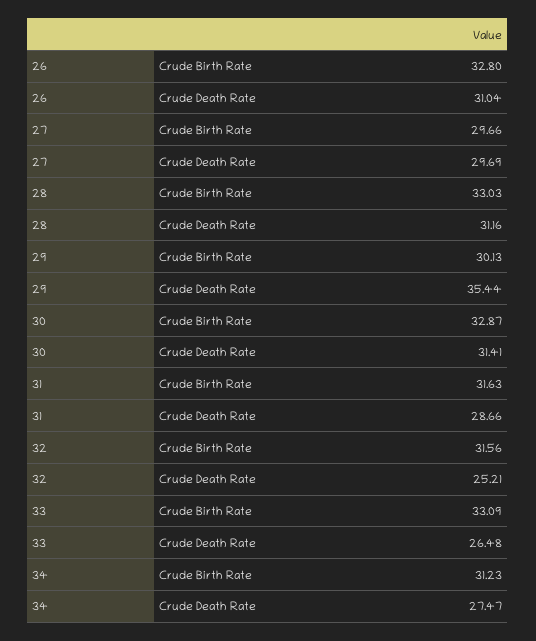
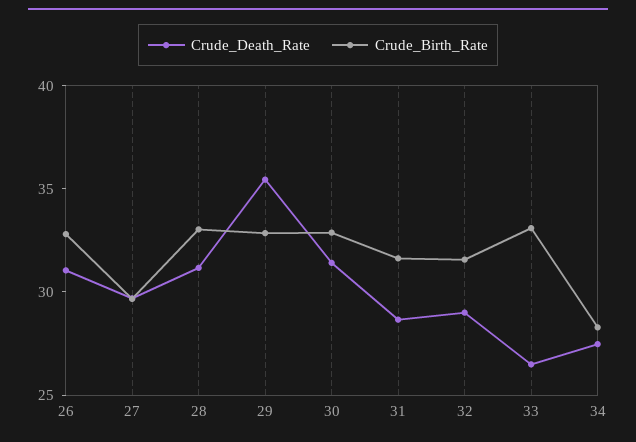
  {
    "Crude Birth Rate": {
      "26": 32.8,
      "27": 29.66,
      "28": 33.03,
-     "29": 30.13,
+     "29": 33,
      "30": 32.87,
      "31": 31.63,
      "32": 31.56,
      "33": 33.09,
-     "34": 31.23
+     "34": 28
    },
    "Crude Death Rate": {
      "26": 31.04,
      "27": 29.69,
      "28": 31.16,
      "29": 35.44,
      "30": 31.41,
      "31": 28.66,
-     "32": 25.21,
+     "32": 29,
      "33": 26.48,
      "34": 27.47
    }
  }

